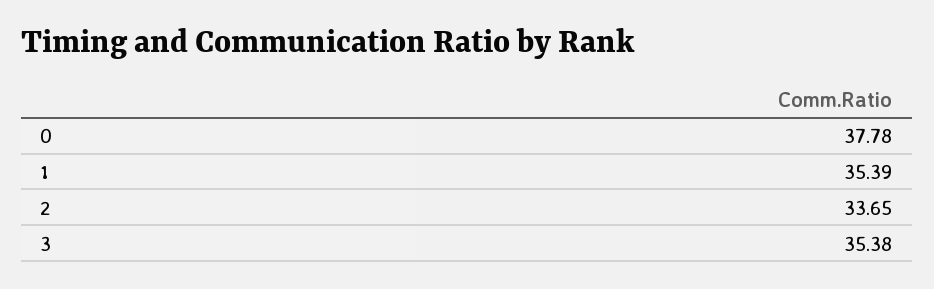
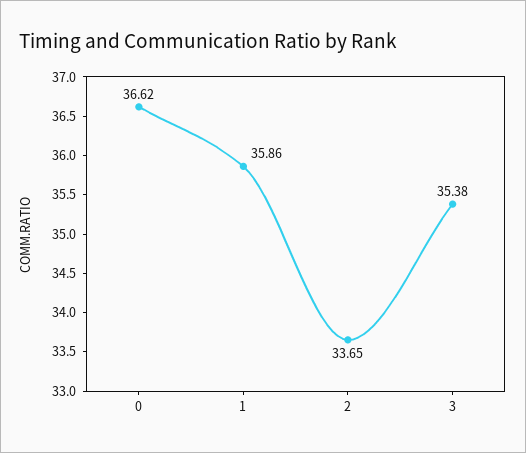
  {
-   "0": 37.78,
+   "0": 36.62,
-   "1": 35.39,
+   "1": 35.86,
    "2": 33.65,
    "3": 35.38
  }

